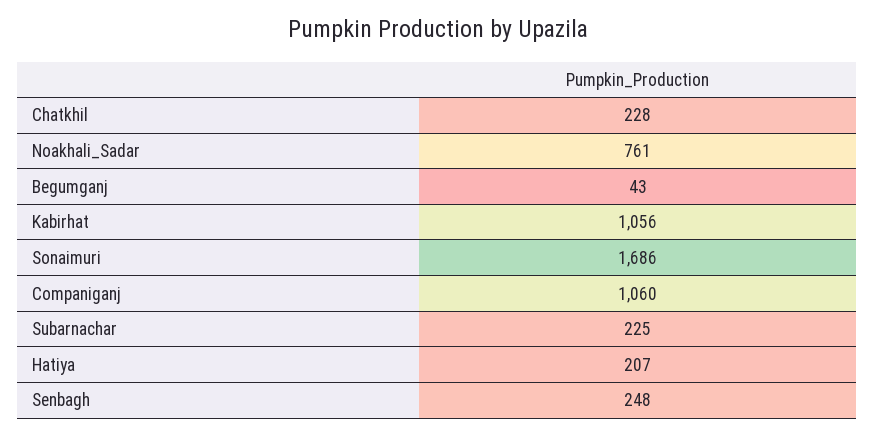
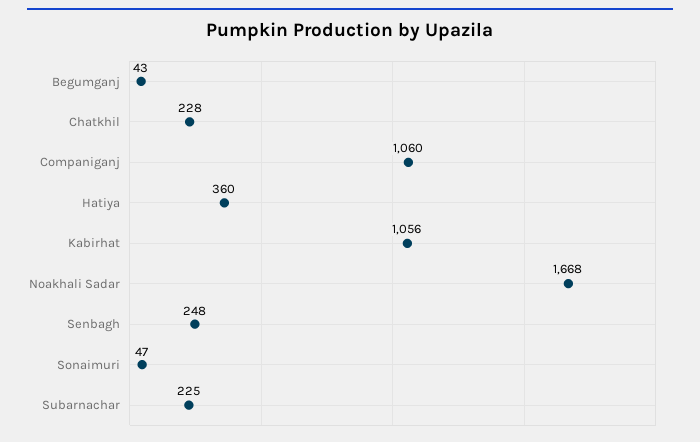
  {
    "Chatkhil": 228,
-   "Noakhali_Sadar": 761,
+   "Noakhali_Sadar": 1668,
    "Begumganj": 43,
    "Kabirhat": 1056,
-   "Sonaimuri": 1686,
+   "Sonaimuri": 47,
    "Companiganj": 1060,
    "Subarnachar": 225,
-   "Hatiya": 207,
+   "Hatiya": 360,
    "Senbagh": 248
  }

